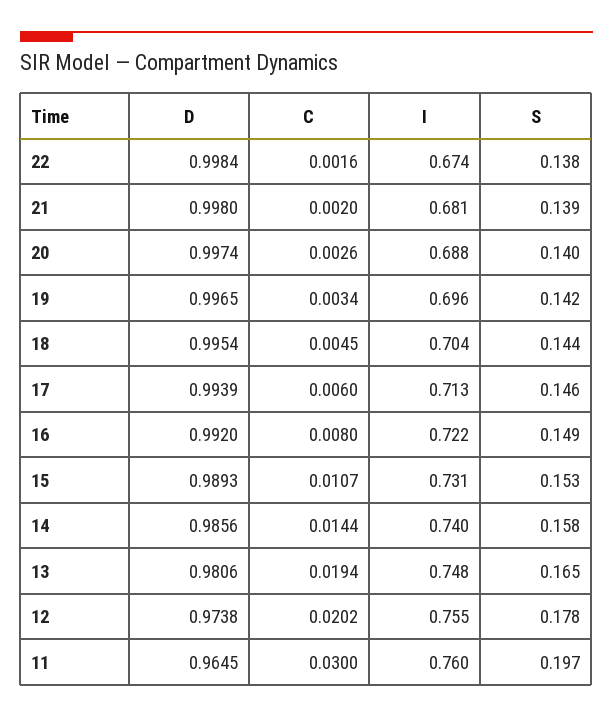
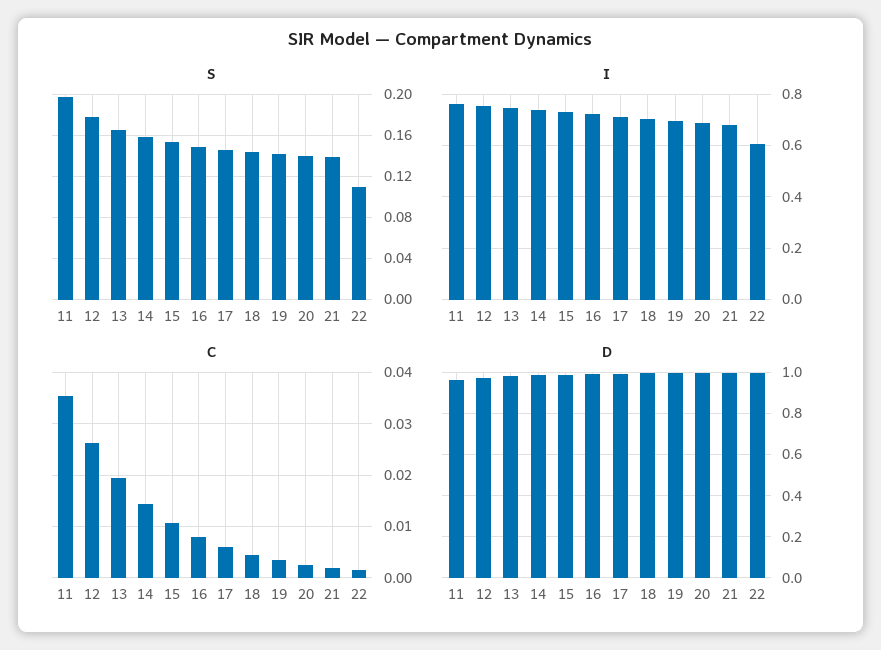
  {
    "D": {
      "22": 0.9984,
      "21": 0.998,
      "20": 0.9974,
      "19": 0.9965,
      "18": 0.9954,
      "17": 0.9939,
      "16": 0.992,
      "15": 0.9893,
      "14": 0.9856,
      "13": 0.9806,
      "12": 0.9738,
      "11": 0.9645
    },
    "C": {
      "22": 0.0016,
      "21": 0.002,
      "20": 0.0026,
      "19": 0.0034,
      "18": 0.0045,
      "17": 0.006,
      "16": 0.008,
      "15": 0.0107,
      "14": 0.0144,
      "13": 0.0194,
-     "12": 0.0202,
+     "12": 0.026,
-     "11": 0.03
+     "11": 0.036
    },
    "I": {
-     "22": 0.674,
+     "22": 0.6,
      "21": 0.681,
      "20": 0.688,
      "19": 0.696,
      "18": 0.704,
      "17": 0.713,
      "16": 0.722,
      "15": 0.731,
      "14": 0.74,
      "13": 0.748,
      "12": 0.755,
      "11": 0.76
    },
    "S": {
-     "22": 0.138,
+     "22": 0.11,
      "21": 0.139,
      "20": 0.14,
      "19": 0.142,
      "18": 0.144,
      "17": 0.146,
      "16": 0.149,
      "15": 0.153,
      "14": 0.158,
      "13": 0.165,
      "12": 0.178,
      "11": 0.197
    }
  }

